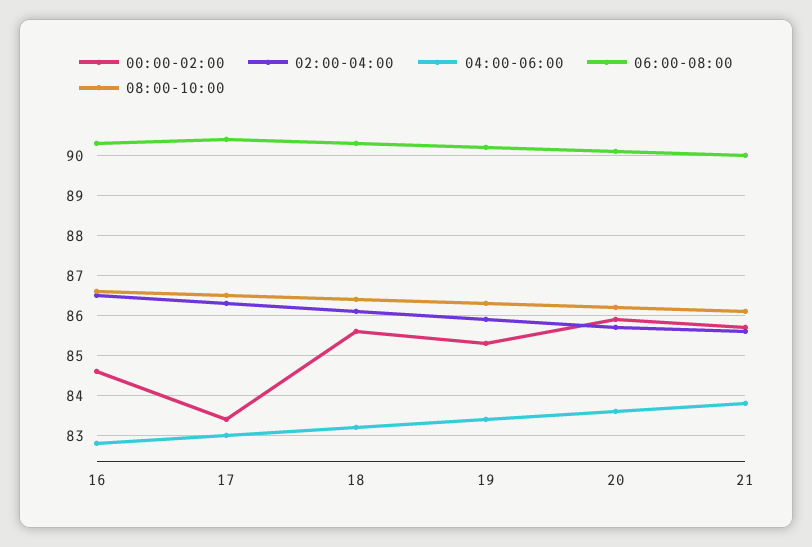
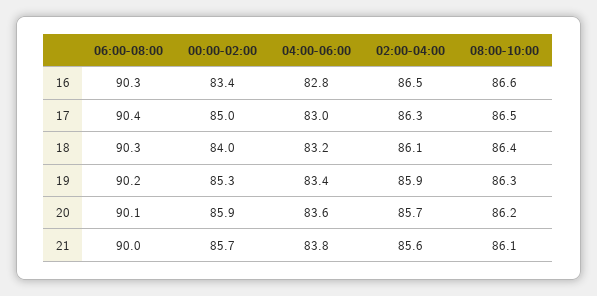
  {
    "00:00-02:00": {
-     "16": 84.5,
+     "16": 83.4,
-     "17": 83.5,
+     "17": 85,
-     "18": 85.5,
+     "18": 84,
      "19": 85.3,
      "20": 85.9,
      "21": 85.7
    },
    "02:00-04:00": {
      "16": 86.5,
      "17": 86.3,
      "18": 86.1,
      "19": 85.9,
      "20": 85.7,
      "21": 85.6
    },
    "04:00-06:00": {
      "16": 82.8,
      "17": 83,
      "18": 83.2,
      "19": 83.4,
      "20": 83.6,
      "21": 83.8
    },
    "06:00-08:00": {
      "16": 90.3,
      "17": 90.4,
      "18": 90.3,
      "19": 90.2,
      "20": 90.1,
      "21": 90
    },
    "08:00-10:00": {
      "16": 86.6,
      "17": 86.5,
      "18": 86.4,
      "19": 86.3,
      "20": 86.2,
      "21": 86.1
    }
  }

